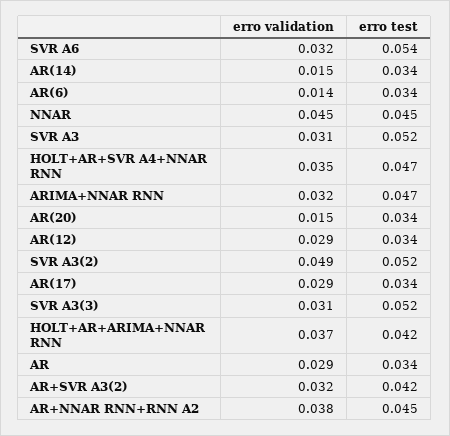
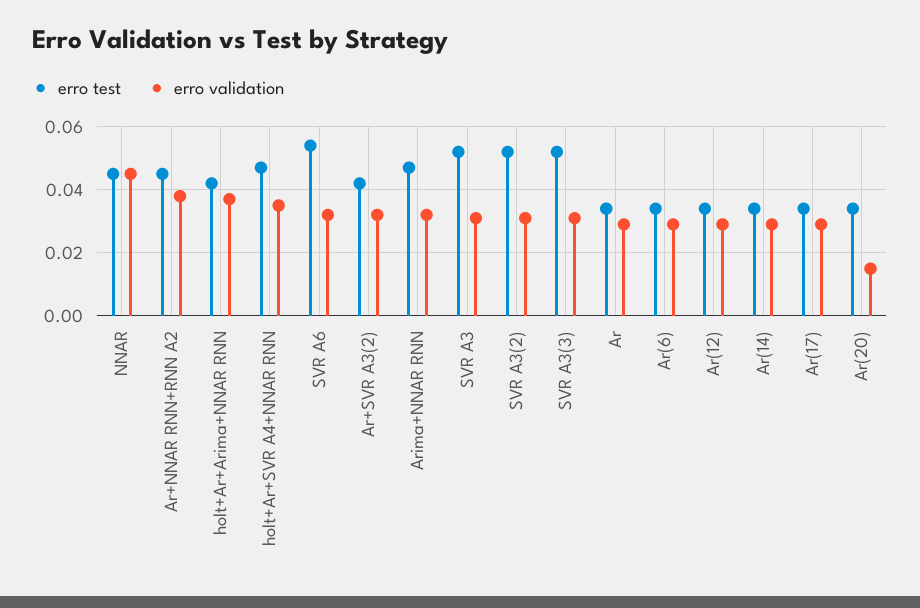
  {
    "erro validation": {
      "SVR A6": 0.032,
-     "AR(14)": 0.015,
+     "AR(14)": 0.03,
-     "AR(6)": 0.014,
+     "AR(6)": 0.03,
      "NNAR": 0.045,
      "SVR A3": 0.031,
      "HOLT+AR+SVR A4+NNAR RNN": 0.035,
      "ARIMA+NNAR RNN": 0.032,
      "AR(20)": 0.015,
      "AR(12)": 0.029,
-     "SVR A3(2)": 0.049,
+     "SVR A3(2)": 0.03,
      "AR(17)": 0.029,
      "SVR A3(3)": 0.031,
      "HOLT+AR+ARIMA+NNAR RNN": 0.037,
      "AR": 0.029,
      "AR+SVR A3(2)": 0.032,
      "AR+NNAR RNN+RNN A2": 0.038
    },
    "erro test": {
      "SVR A6": 0.054,
      "AR(14)": 0.034,
      "AR(6)": 0.034,
      "NNAR": 0.045,
      "SVR A3": 0.052,
      "HOLT+AR+SVR A4+NNAR RNN": 0.047,
      "ARIMA+NNAR RNN": 0.047,
      "AR(20)": 0.034,
      "AR(12)": 0.034,
      "SVR A3(2)": 0.052,
      "AR(17)": 0.034,
      "SVR A3(3)": 0.052,
      "HOLT+AR+ARIMA+NNAR RNN": 0.042,
      "AR": 0.034,
      "AR+SVR A3(2)": 0.042,
      "AR+NNAR RNN+RNN A2": 0.045
    }
  }

